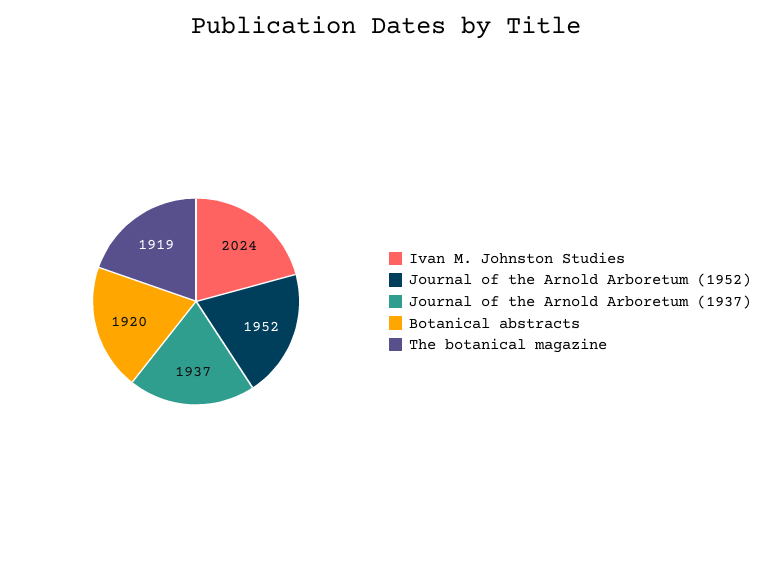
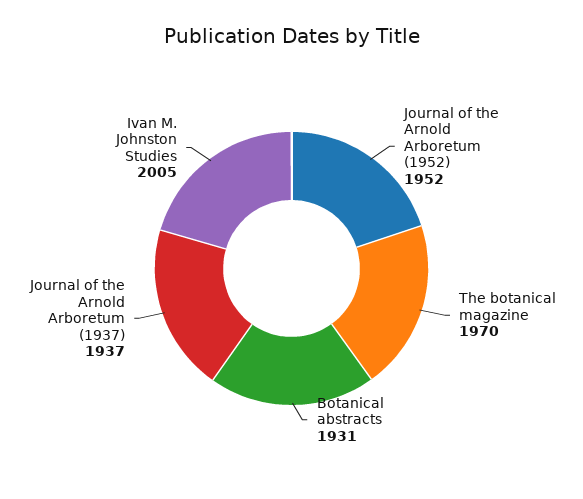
  {
-   "Ivan M. Johnston Studies": 2024,
+   "Ivan M. Johnston Studies": 2005,
    "Journal of the Arnold Arboretum (1952)": 1952,
    "Journal of the Arnold Arboretum (1937)": 1937,
-   "Botanical abstracts": 1920,
+   "Botanical abstracts": 1931,
-   "The botanical magazine": 1919
+   "The botanical magazine": 1970
  }

